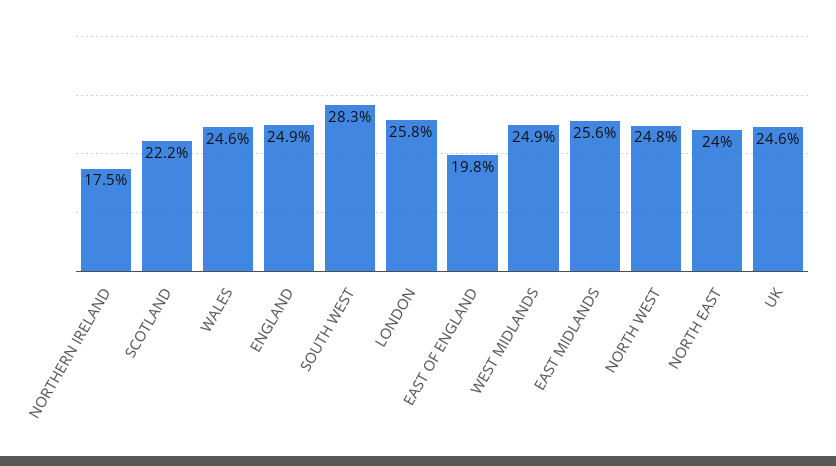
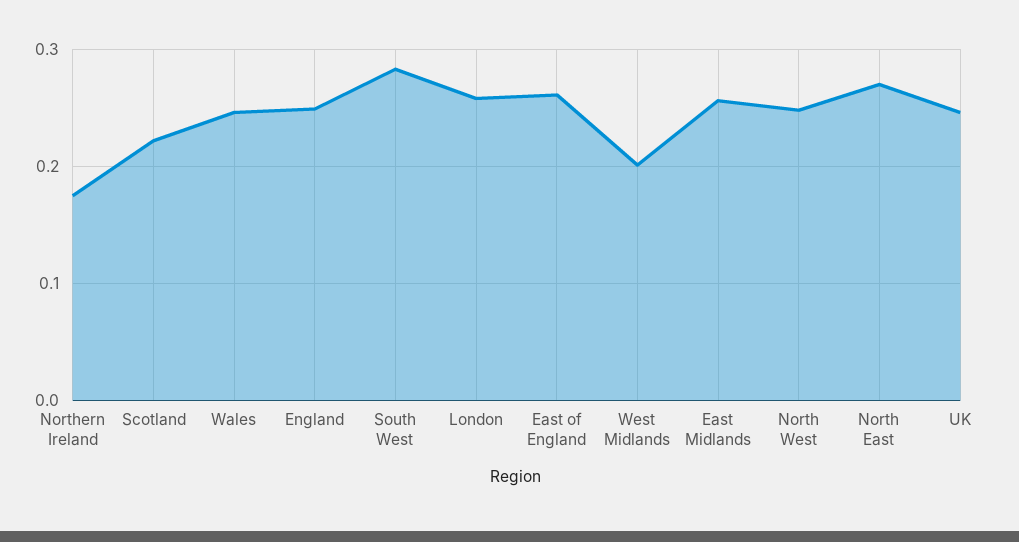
  {
    "NORTHERN IRELAND": 0.175,
    "SCOTLAND": 0.222,
    "WALES": 0.246,
    "ENGLAND": 0.249,
    "SOUTH WEST": 0.283,
    "LONDON": 0.258,
-   "EAST OF ENGLAND": 0.198,
+   "EAST OF ENGLAND": 0.26,
-   "WEST MIDLANDS": 0.249,
+   "WEST MIDLANDS": 0.2,
    "EAST MIDLANDS": 0.256,
    "NORTH WEST": 0.248,
-   "NORTH EAST": 0.24,
+   "NORTH EAST": 0.27,
    "UK": 0.246
  }

